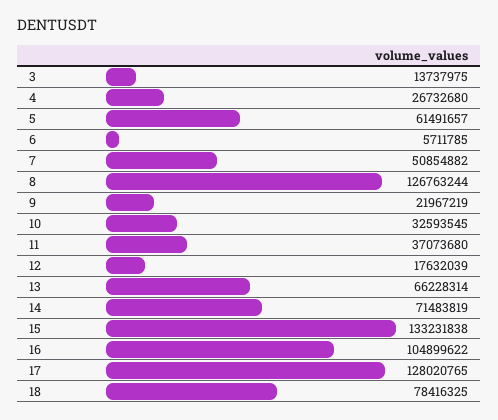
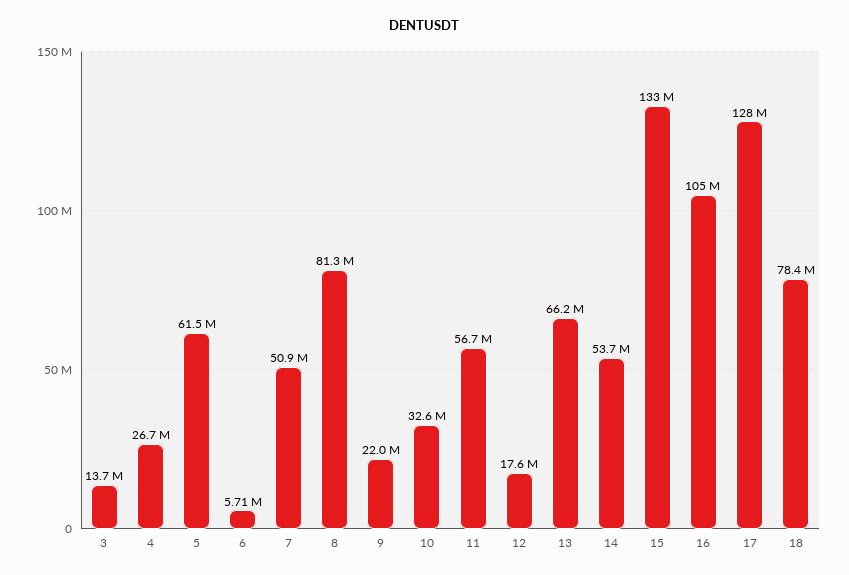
  {
    "3": 13737975,
    "4": 26732680,
    "5": 61491657,
    "6": 5711785,
    "7": 50854882,
-   "8": 126763244,
+   "8": 81300000,
    "9": 21967219,
    "10": 32593545,
-   "11": 37073680,
+   "11": 56700000,
    "12": 17632039,
    "13": 66228314,
-   "14": 71483819,
+   "14": 53700000,
    "15": 133231838,
    "16": 104899622,
    "17": 128020765,
    "18": 78416325
  }

